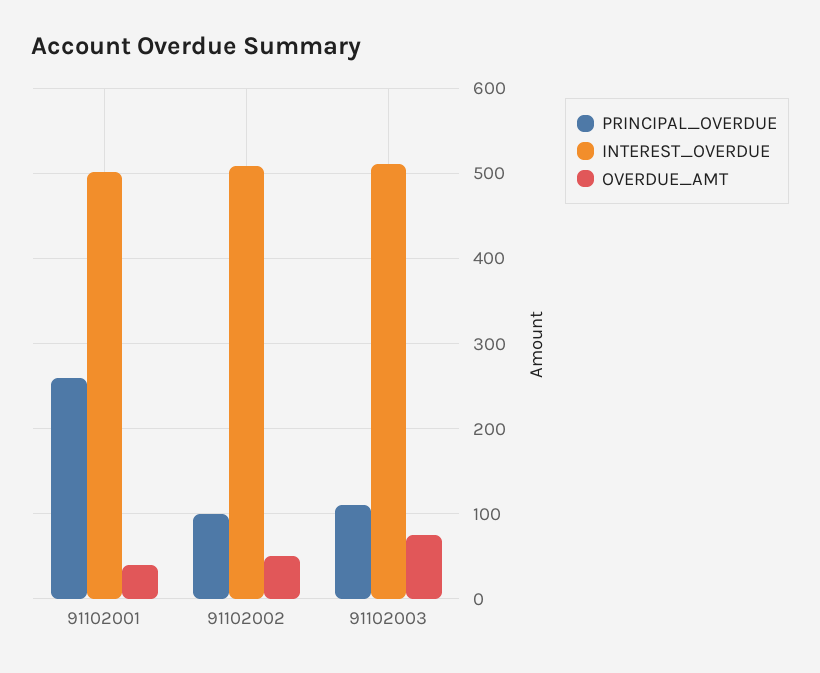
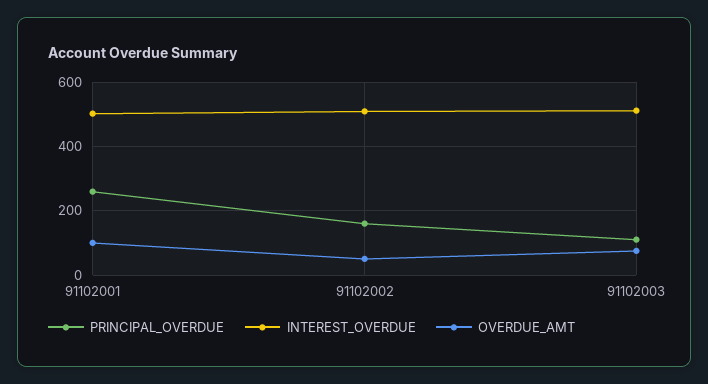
  {
    "PRINCIPAL_OVERDUE": {
      "91102001": 260,
-     "91102002": 100,
+     "91102002": 160,
      "91102003": 110
    },
    "INTEREST_OVERDUE": {
      "91102001": 500,
      "91102002": 510,
      "91102003": 510
    },
    "OVERDUE_AMT": {
-     "91102001": 40,
+     "91102001": 100,
      "91102002": 50,
      "91102003": 80
    }
  }

